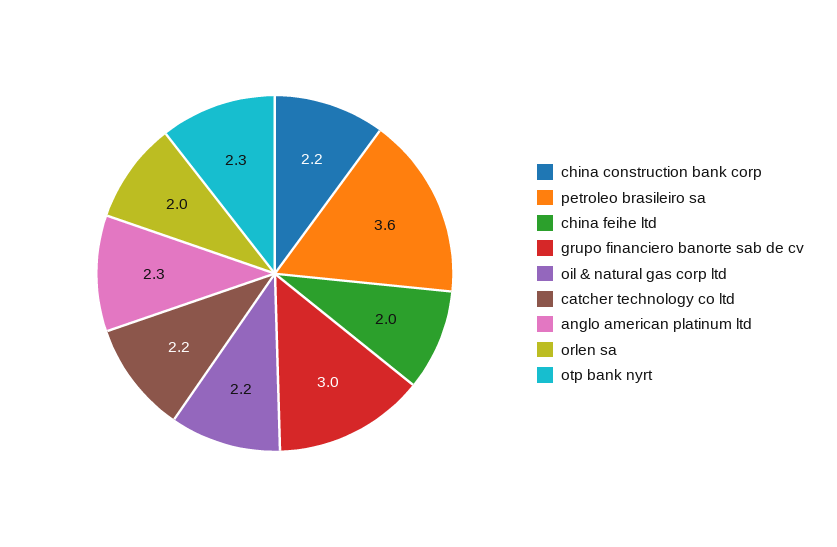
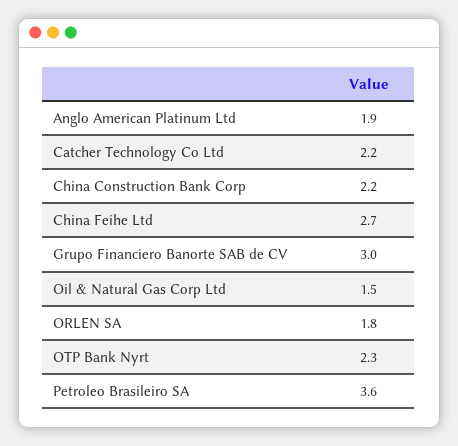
  {
    "china construction bank corp": 2.2,
    "petroleo brasileiro sa": 3.6,
-   "china feihe ltd": 2,
+   "china feihe ltd": 2.7,
    "grupo financiero banorte sab de cv": 3,
-   "oil & natural gas corp ltd": 2.2,
+   "oil & natural gas corp ltd": 1.5,
    "catcher technology co ltd": 2.2,
-   "anglo american platinum ltd": 2.3,
+   "anglo american platinum ltd": 1.9,
-   "orlen sa": 2,
+   "orlen sa": 1.8,
    "otp bank nyrt": 2.3
  }

